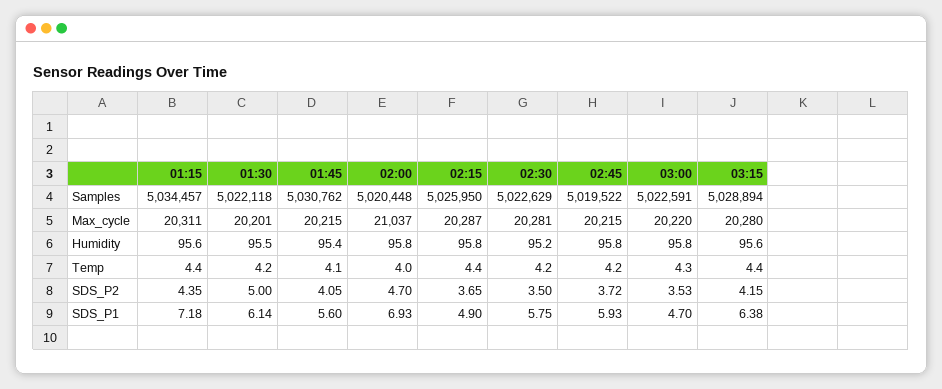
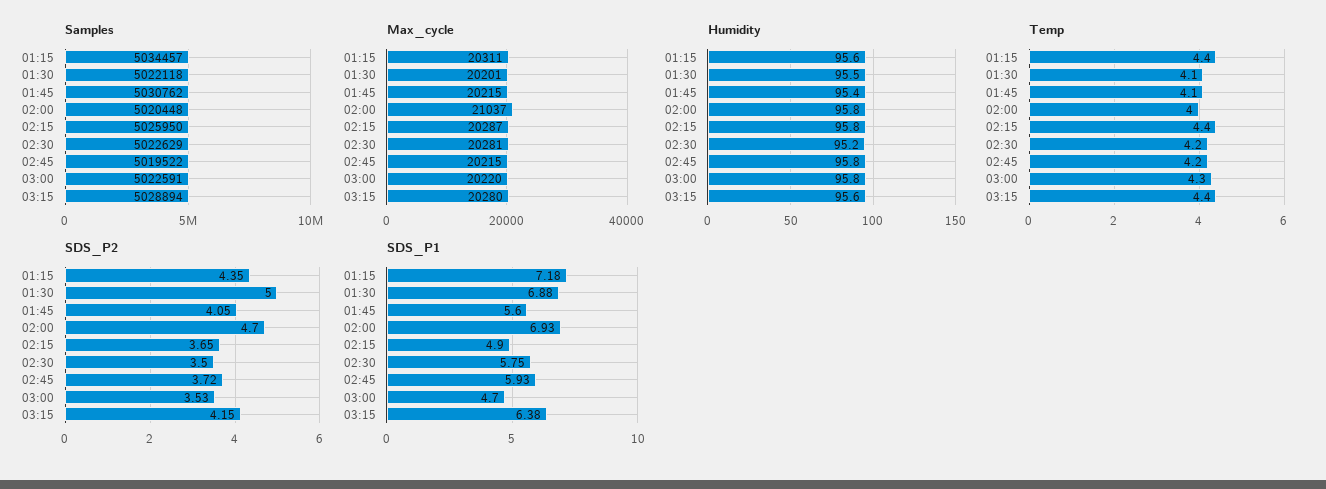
  {
    "Samples": {
      "01:15": 5034457,
      "01:30": 5022118,
      "01:45": 5030762,
      "02:00": 5020448,
      "02:15": 5025950,
      "02:30": 5022629,
      "02:45": 5019522,
      "03:00": 5022591,
      "03:15": 5028894
    },
    "Max_cycle": {
      "01:15": 20311,
      "01:30": 20201,
      "01:45": 20215,
      "02:00": 21037,
      "02:15": 20287,
      "02:30": 20281,
      "02:45": 20215,
      "03:00": 20220,
      "03:15": 20280
    },
    "Humidity": {
      "01:15": 95.6,
      "01:30": 95.5,
      "01:45": 95.4,
      "02:00": 95.8,
      "02:15": 95.8,
      "02:30": 95.2,
      "02:45": 95.8,
      "03:00": 95.8,
      "03:15": 95.6
    },
    "Temp": {
      "01:15": 4.4,
-     "01:30": 4.2,
+     "01:30": 4.1,
      "01:45": 4.1,
      "02:00": 4,
      "02:15": 4.4,
      "02:30": 4.2,
      "02:45": 4.2,
      "03:00": 4.3,
      "03:15": 4.4
    },
    "SDS_P2": {
      "01:15": 4.35,
      "01:30": 5,
      "01:45": 4.05,
      "02:00": 4.7,
      "02:15": 3.65,
      "02:30": 3.5,
      "02:45": 3.72,
      "03:00": 3.53,
      "03:15": 4.15
    },
    "SDS_P1": {
      "01:15": 7.18,
-     "01:30": 6.14,
+     "01:30": 6.88,
      "01:45": 5.6,
      "02:00": 6.93,
      "02:15": 4.9,
      "02:30": 5.75,
      "02:45": 5.93,
      "03:00": 4.7,
      "03:15": 6.38
    }
  }

